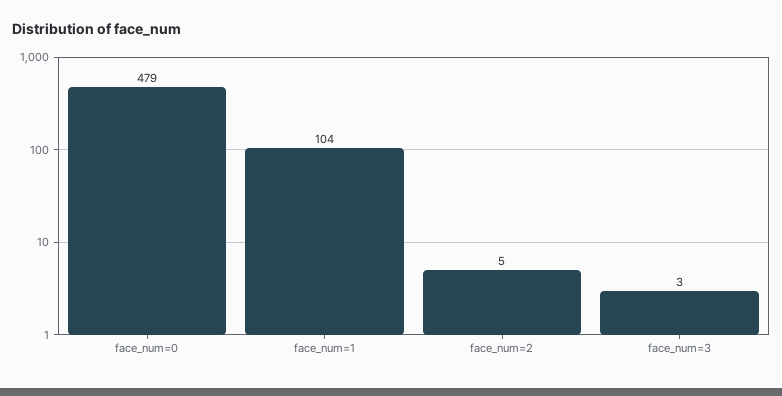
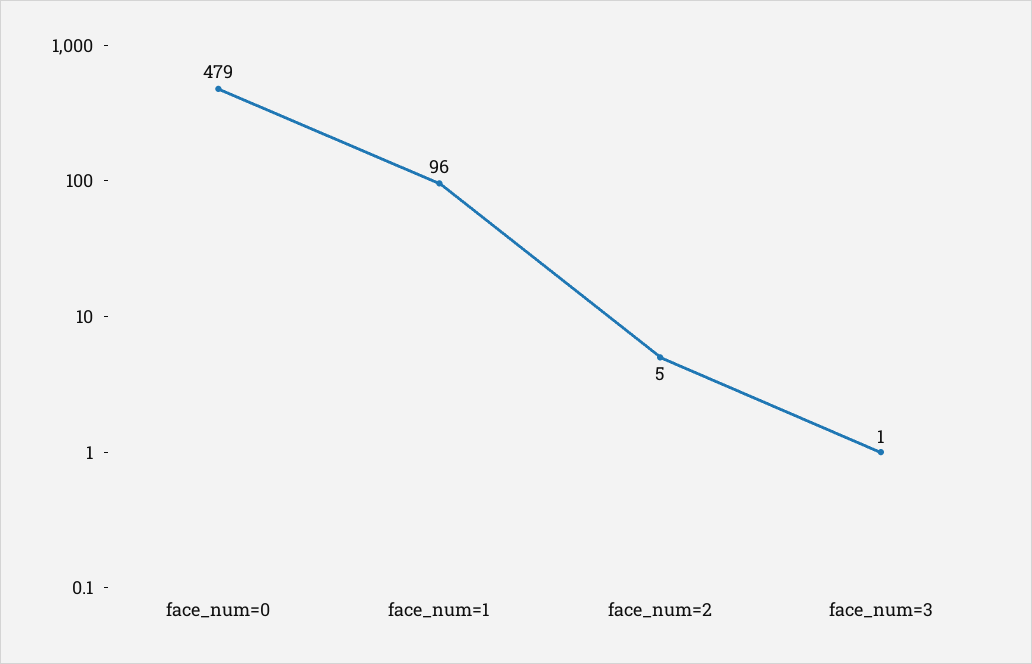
  {
    "face_num=0": 479,
-   "face_num=1": 104,
+   "face_num=1": 96,
    "face_num=2": 5,
-   "face_num=3": 3
+   "face_num=3": 1
  }

